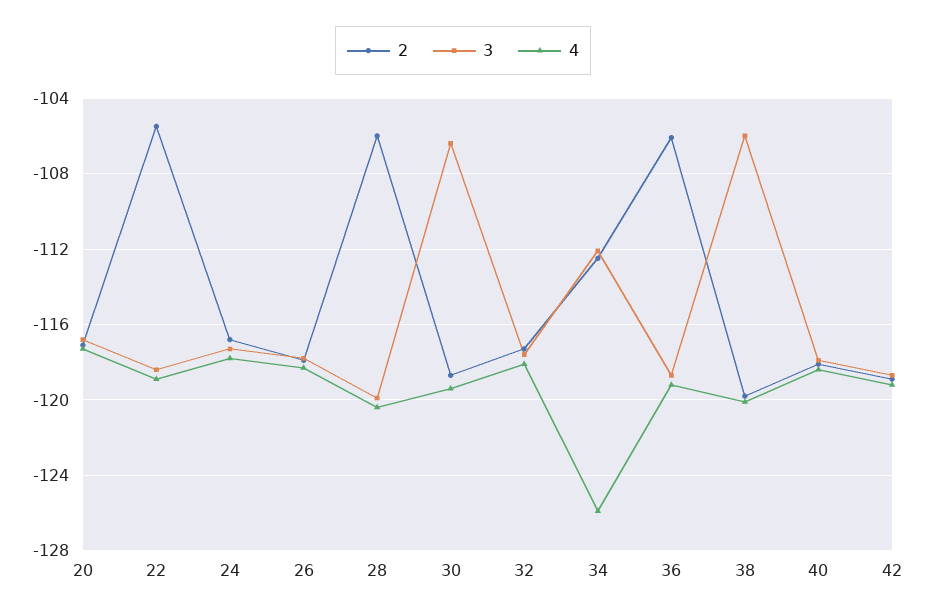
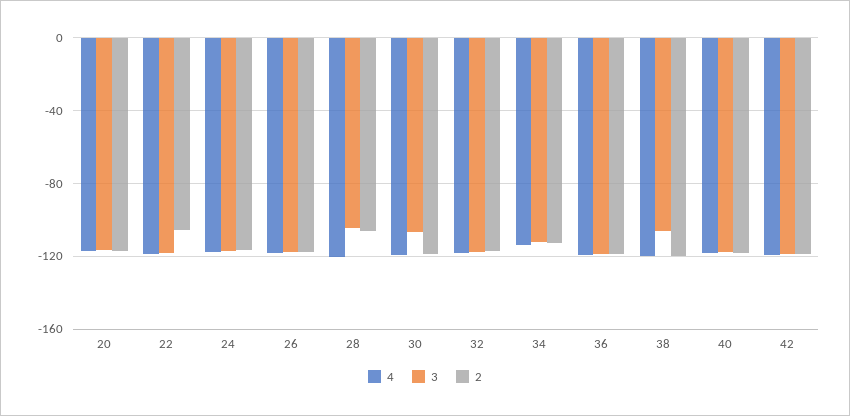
  {
    "2": {
      "20": -117,
      "22": -105.5,
      "24": -117,
      "26": -118,
      "28": -106,
      "30": -118.5,
      "32": -117.5,
      "34": -112.5,
-     "36": -106,
+     "36": -120,
      "38": -120,
      "40": -118,
      "42": -119
    },
    "3": {
      "20": -117,
      "22": -118.5,
      "24": -117.5,
      "26": -118,
-     "28": -120,
+     "28": -105,
      "30": -106.5,
      "32": -117.5,
      "34": -112,
      "36": -118.5,
      "38": -106,
      "40": -118,
      "42": -118.5
    },
    "4": {
      "20": -117.5,
      "22": -119,
      "24": -118,
      "26": -118.5,
      "28": -120.5,
      "30": -119.5,
      "32": -118,
-     "34": -126,
+     "34": -115,
      "36": -119,
      "38": -120,
      "40": -118.5,
      "42": -119
    }
  }

